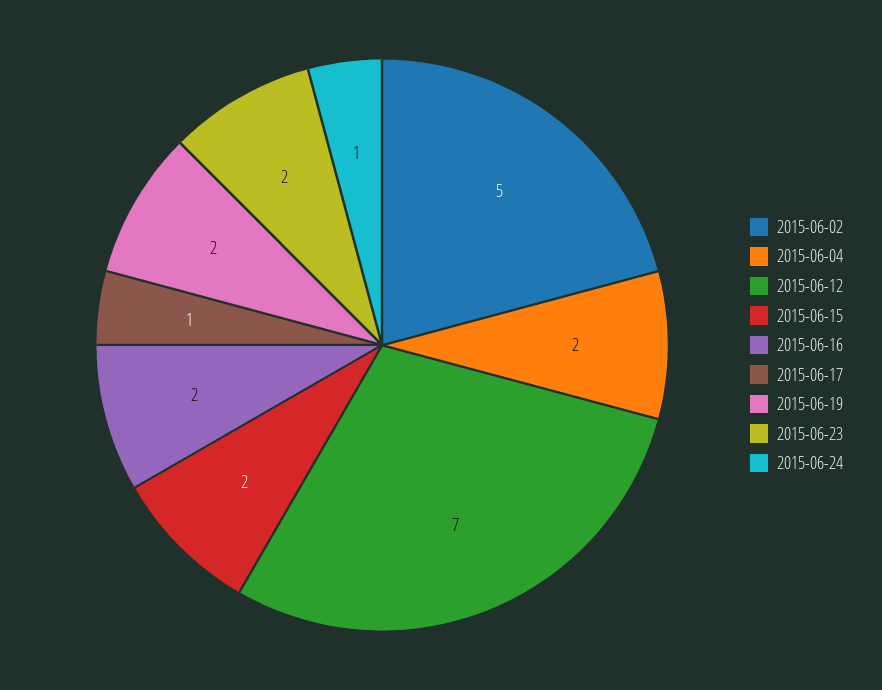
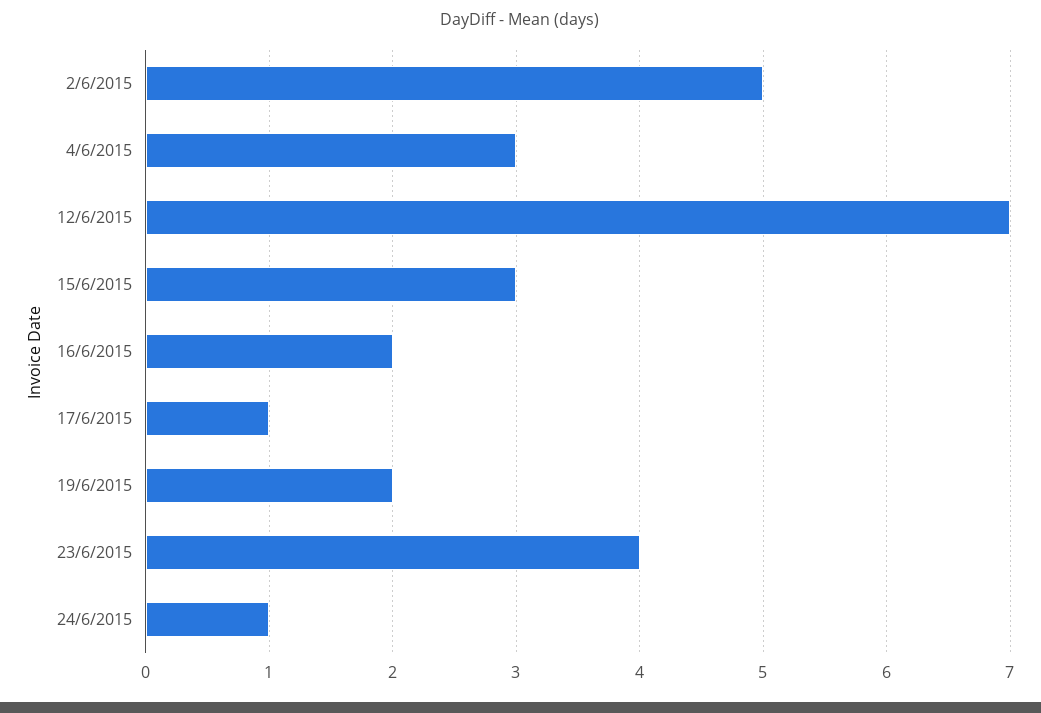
  {
    "2015-06-02": 5,
-   "2015-06-04": 2,
+   "2015-06-04": 3,
    "2015-06-12": 7,
-   "2015-06-15": 2,
+   "2015-06-15": 3,
    "2015-06-16": 2,
    "2015-06-17": 1,
    "2015-06-19": 2,
-   "2015-06-23": 2,
+   "2015-06-23": 4,
    "2015-06-24": 1
  }

